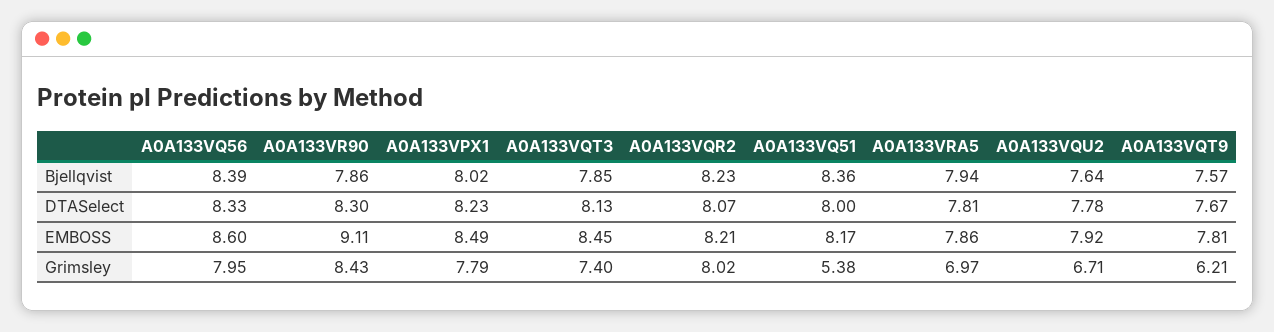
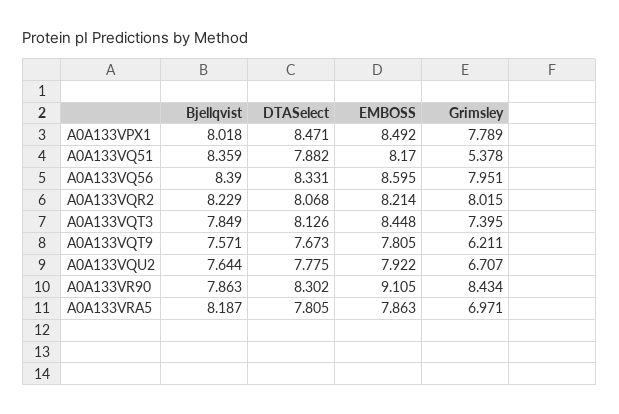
  {
    "A0A133VQ56": {
      "Bjellqvist": 8.39,
      "DTASelect": 8.331,
      "EMBOSS": 8.595,
      "Grimsley": 7.951
    },
    "A0A133VR90": {
      "Bjellqvist": 7.863,
      "DTASelect": 8.302,
      "EMBOSS": 9.105,
      "Grimsley": 8.434
    },
    "A0A133VPX1": {
      "Bjellqvist": 8.018,
-     "DTASelect": 8.23,
+     "DTASelect": 8.471,
      "EMBOSS": 8.492,
      "Grimsley": 7.789
    },
    "A0A133VQT3": {
      "Bjellqvist": 7.849,
      "DTASelect": 8.126,
      "EMBOSS": 8.448,
      "Grimsley": 7.395
    },
    "A0A133VQR2": {
      "Bjellqvist": 8.229,
      "DTASelect": 8.068,
      "EMBOSS": 8.214,
      "Grimsley": 8.015
    },
    "A0A133VQ51": {
      "Bjellqvist": 8.359,
-     "DTASelect": 8,
+     "DTASelect": 7.882,
      "EMBOSS": 8.17,
      "Grimsley": 5.378
    },
    "A0A133VRA5": {
-     "Bjellqvist": 7.94,
+     "Bjellqvist": 8.187,
      "DTASelect": 7.805,
      "EMBOSS": 7.863,
      "Grimsley": 6.971
    },
    "A0A133VQU2": {
      "Bjellqvist": 7.644,
      "DTASelect": 7.775,
      "EMBOSS": 7.922,
      "Grimsley": 6.707
    },
    "A0A133VQT9": {
      "Bjellqvist": 7.571,
      "DTASelect": 7.673,
      "EMBOSS": 7.805,
      "Grimsley": 6.211
    }
  }

